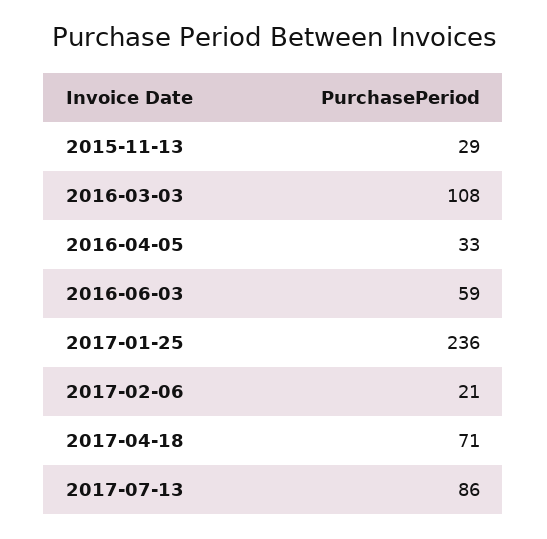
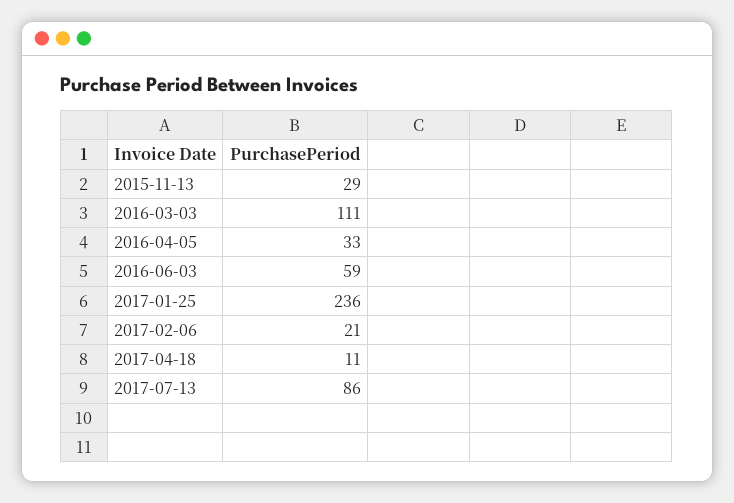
  {
    "2015-11-13": 29,
-   "2016-03-03": 108,
+   "2016-03-03": 111,
    "2016-04-05": 33,
    "2016-06-03": 59,
    "2017-01-25": 236,
    "2017-02-06": 21,
-   "2017-04-18": 71,
+   "2017-04-18": 11,
    "2017-07-13": 86
  }

